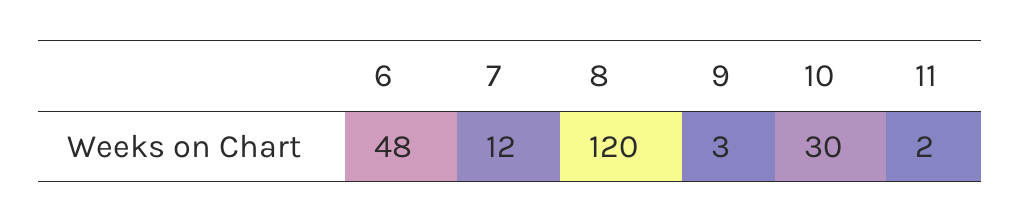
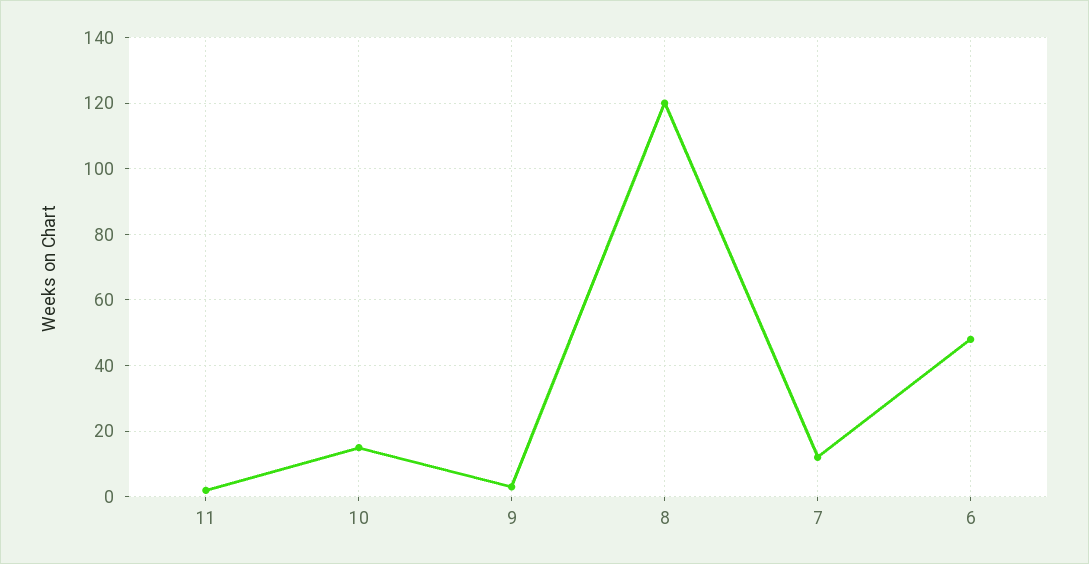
  {
    "6": 48,
    "7": 12,
    "8": 120,
    "9": 3,
-   "10": 30,
+   "10": 15,
    "11": 2
  }

